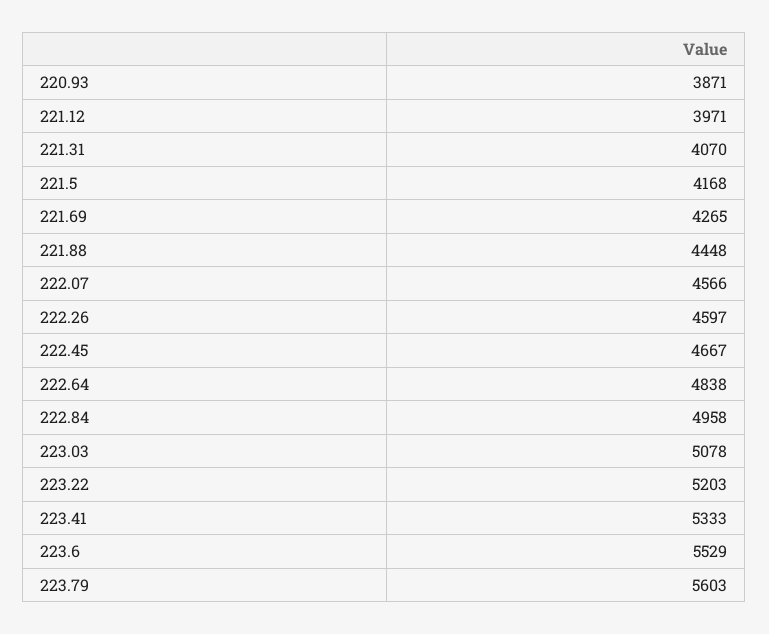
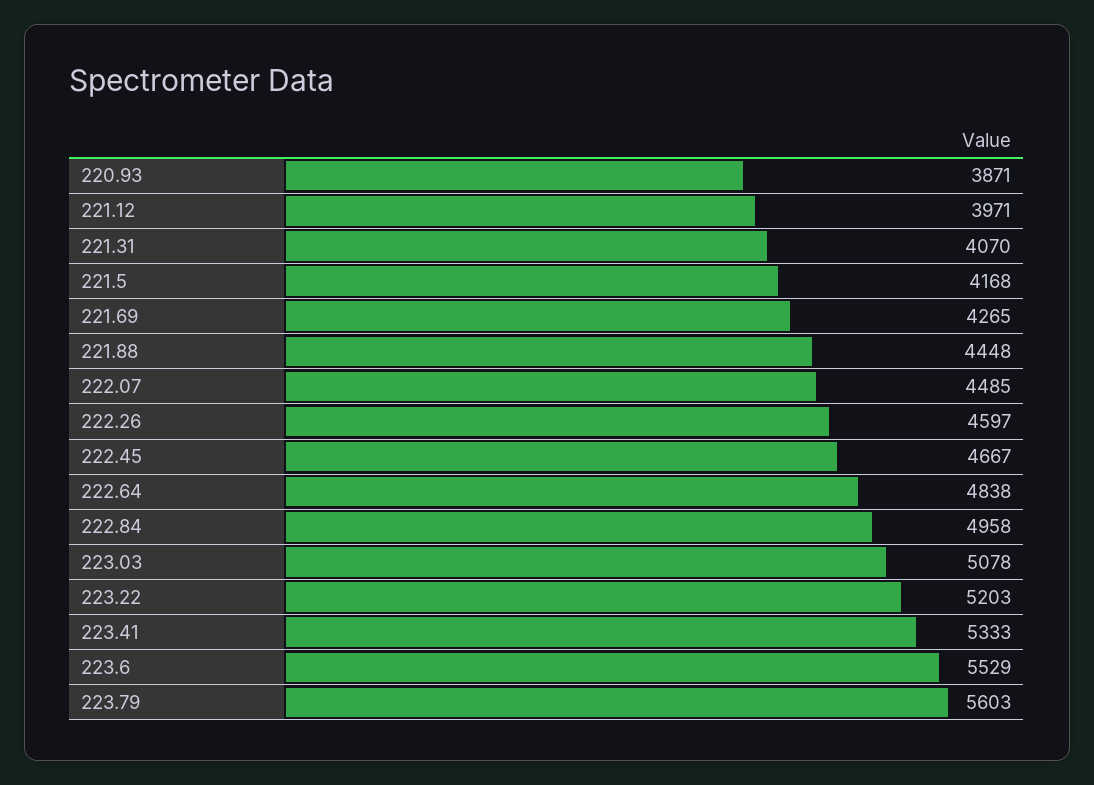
  {
    "220.93": 3871,
    "221.12": 3971,
    "221.31": 4070,
    "221.5": 4168,
    "221.69": 4265,
    "221.88": 4448,
-   "222.07": 4566,
+   "222.07": 4485,
    "222.26": 4597,
    "222.45": 4667,
    "222.64": 4838,
    "222.84": 4958,
    "223.03": 5078,
    "223.22": 5203,
    "223.41": 5333,
    "223.6": 5529,
    "223.79": 5603
  }

